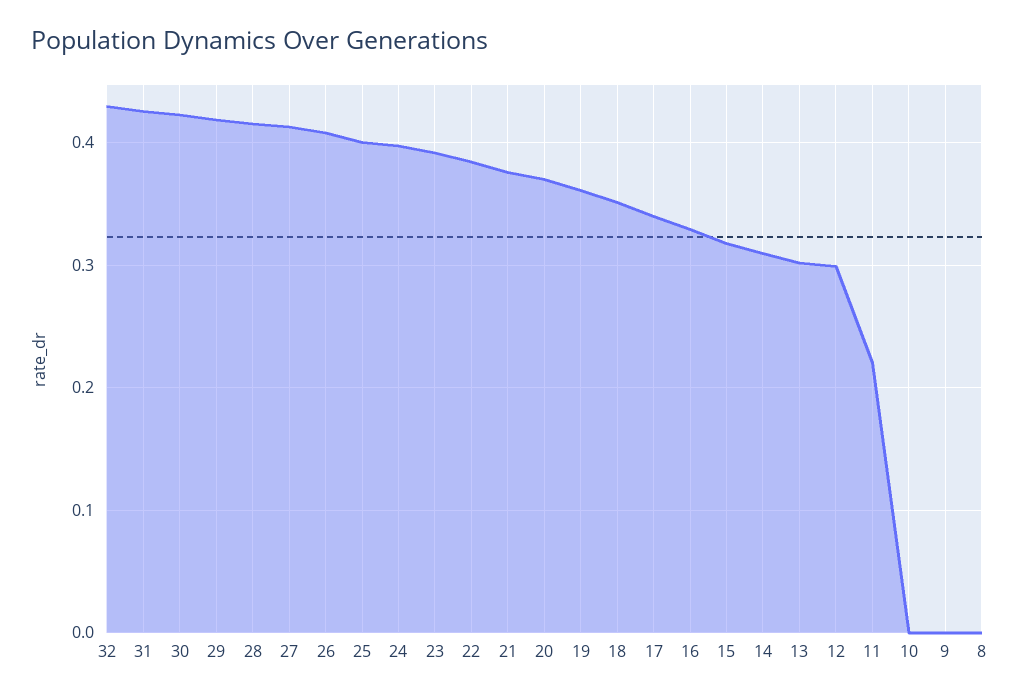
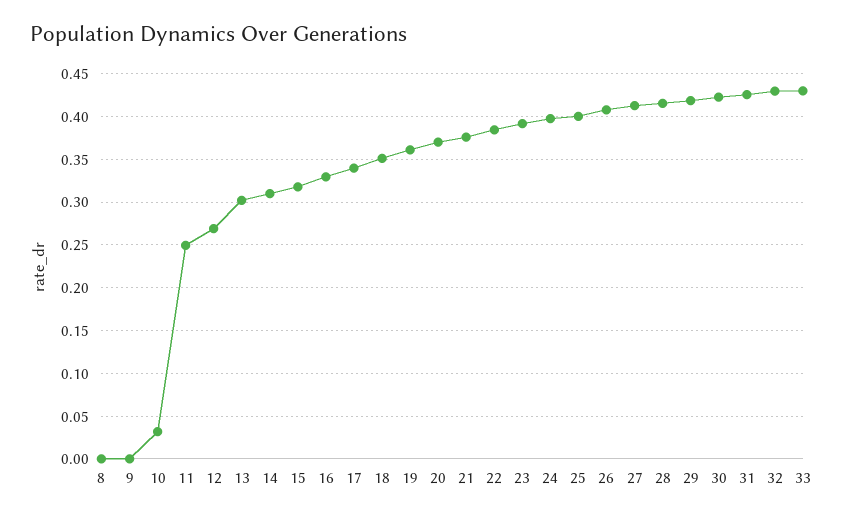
  {
    "32": 0.43,
    "31": 0.43,
    "30": 0.42,
    "29": 0.42,
    "28": 0.42,
    "27": 0.41,
    "26": 0.41,
    "25": 0.4,
    "24": 0.4,
    "23": 0.39,
    "22": 0.38,
    "21": 0.38,
    "20": 0.37,
    "19": 0.36,
    "18": 0.35,
    "17": 0.34,
    "16": 0.33,
    "15": 0.32,
    "14": 0.31,
    "13": 0.3,
-   "12": 0.3,
+   "12": 0.27,
-   "11": 0.22,
+   "11": 0.25,
-   "10": 0,
+   "10": 0.03,
    "9": 0,
-   "8": 0
+   "8": 0,
+   "33": 0.43
  }

